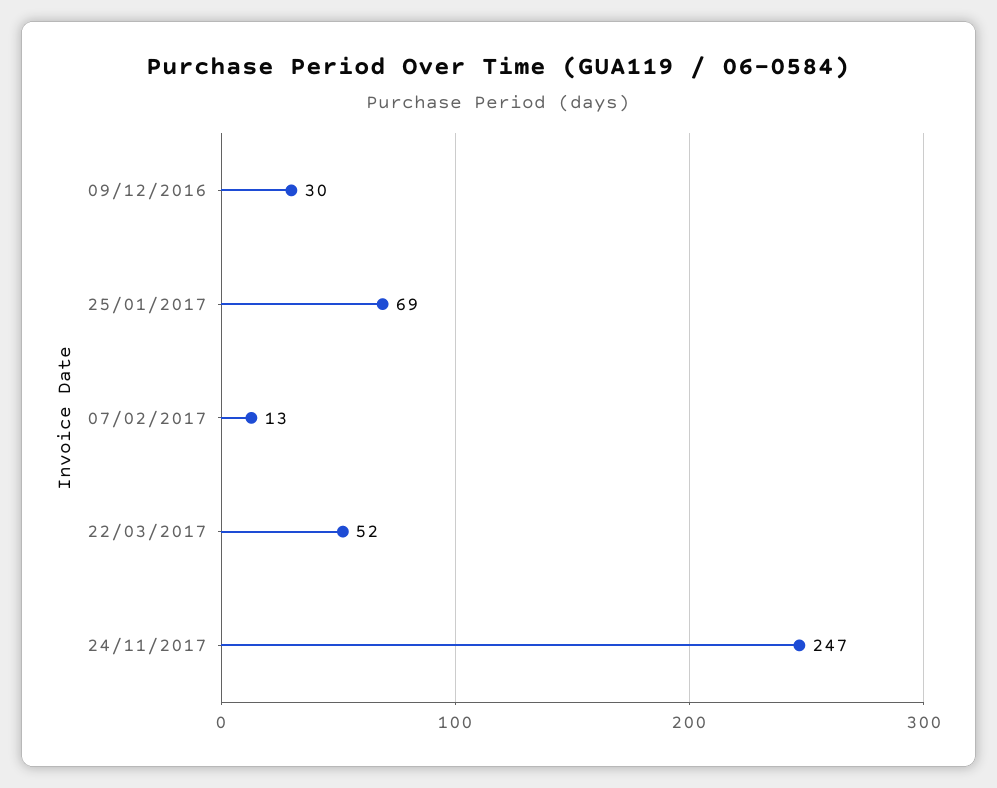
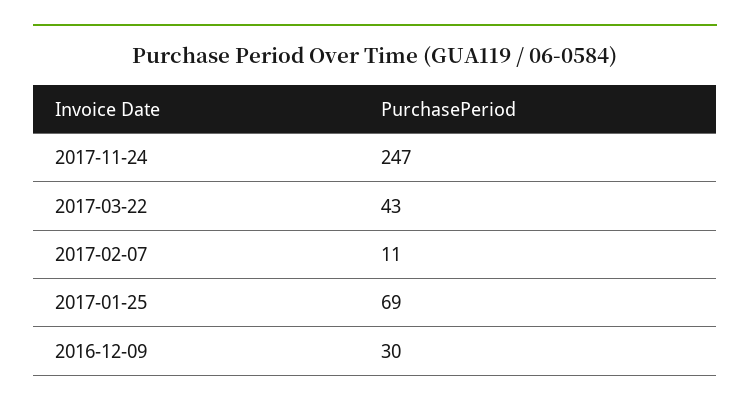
  {
    "09/12/2016": 30,
    "25/01/2017": 69,
-   "07/02/2017": 13,
+   "07/02/2017": 11,
-   "22/03/2017": 52,
+   "22/03/2017": 43,
    "24/11/2017": 247
  }

